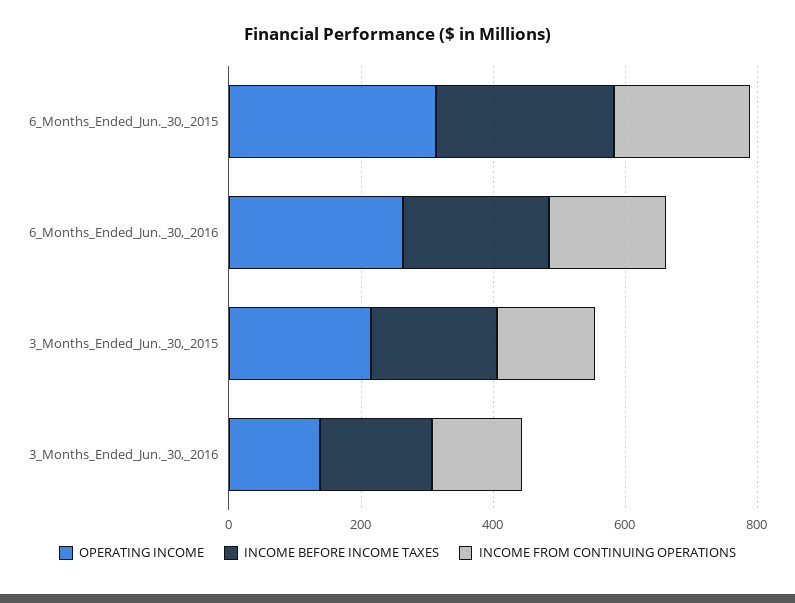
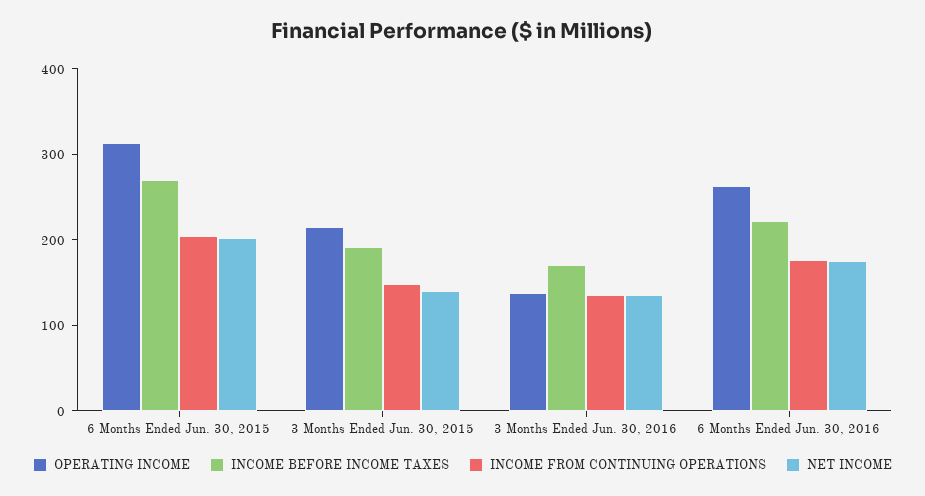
  {
    "OPERATING INCOME": {
      "6_Months_Ended_Jun._30,_2015": 320,
      "6_Months_Ended_Jun._30,_2016": 260,
      "3_Months_Ended_Jun._30,_2015": 220,
      "3_Months_Ended_Jun._30,_2016": 140
    },
    "INCOME BEFORE INCOME TAXES": {
      "6_Months_Ended_Jun._30,_2015": 280,
      "6_Months_Ended_Jun._30,_2016": 220,
      "3_Months_Ended_Jun._30,_2015": 200,
      "3_Months_Ended_Jun._30,_2016": 180
    },
    "INCOME FROM CONTINUING OPERATIONS": {
      "6_Months_Ended_Jun._30,_2015": 200,
      "6_Months_Ended_Jun._30,_2016": 180,
      "3_Months_Ended_Jun._30,_2015": 140,
      "3_Months_Ended_Jun._30,_2016": 140
-   }
+   },
+   "NET INCOME": {
+     "6_Months_Ended_Jun._30,_2015": 200,
+     "3_Months_Ended_Jun._30,_2015": 140,
+     "3_Months_Ended_Jun._30,_2016": 140,
+     "6_Months_Ended_Jun._30,_2016": 180
+   }
  }

